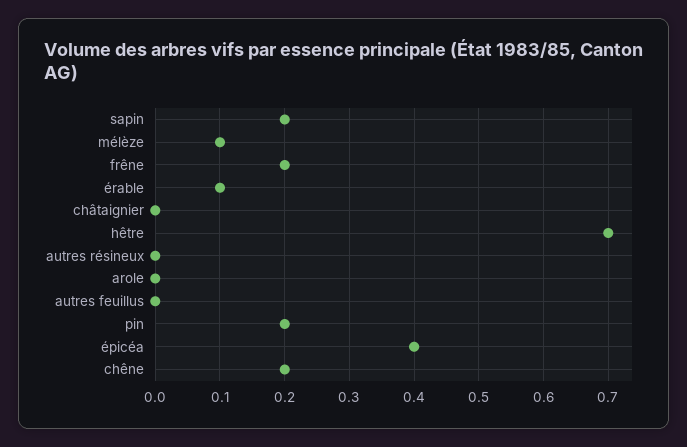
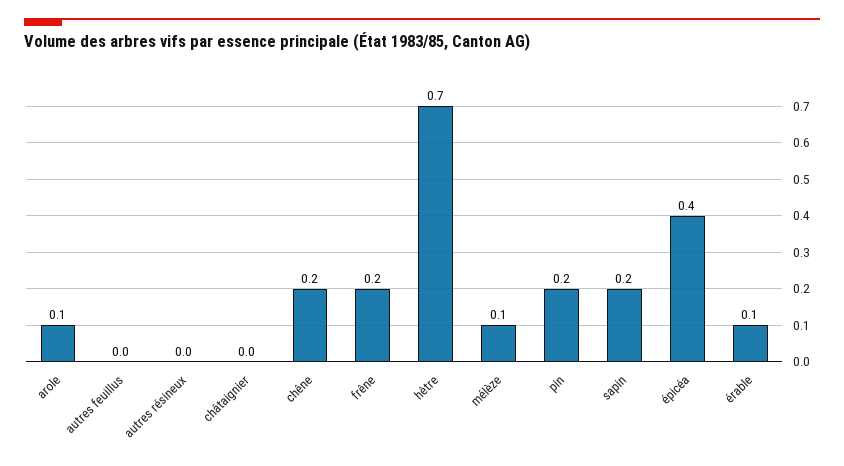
  {
    "sapin": 0.2,
    "mélèze": 0.1,
    "frêne": 0.2,
    "érable": 0.1,
    "châtaignier": 0,
    "hêtre": 0.7,
    "autres résineux": 0,
-   "arole": 0,
+   "arole": 0.1,
    "autres feuillus": 0,
    "pin": 0.2,
    "épicéa": 0.4,
    "chêne": 0.2
  }

